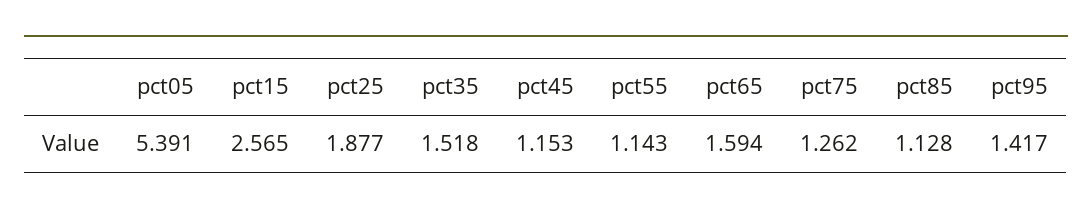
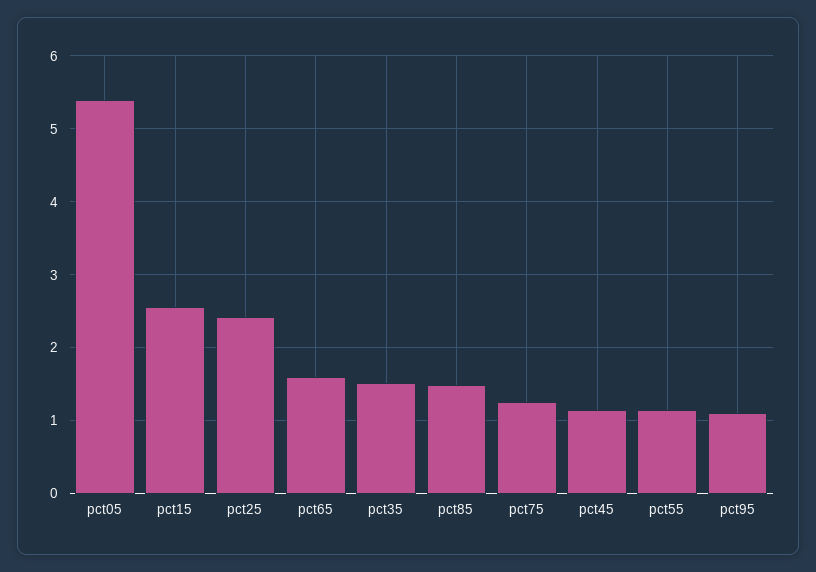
  {
    "pct05": 5.391,
    "pct15": 2.565,
-   "pct25": 1.877,
+   "pct25": 2.4,
    "pct35": 1.518,
    "pct45": 1.153,
    "pct55": 1.143,
    "pct65": 1.594,
    "pct75": 1.262,
-   "pct85": 1.128,
+   "pct85": 1.5,
-   "pct95": 1.417
+   "pct95": 1.1
  }

